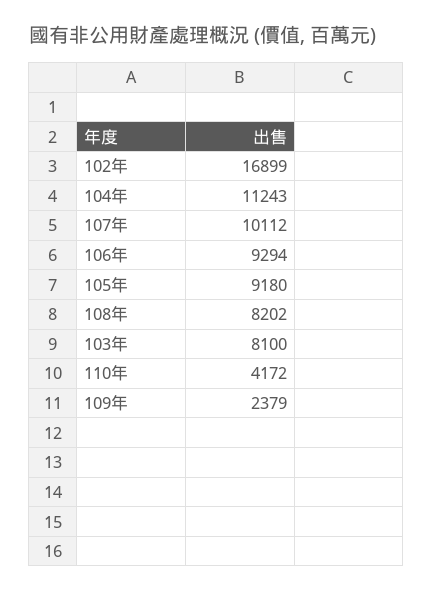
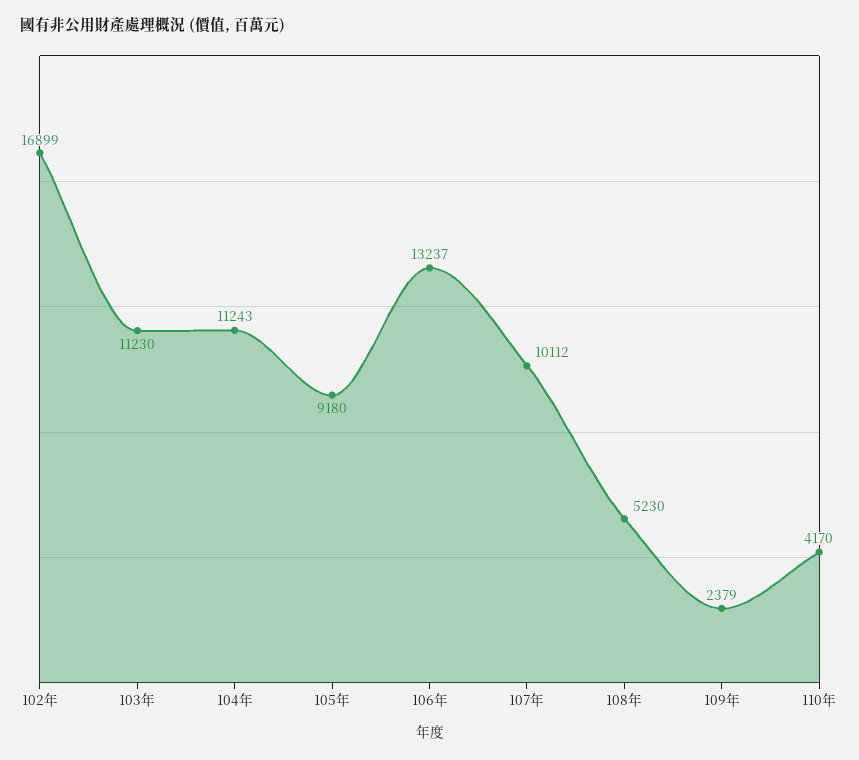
  {
    "102年": 16899,
    "104年": 11243,
    "107年": 10112,
-   "106年": 9294,
+   "106年": 13237,
    "105年": 9180,
-   "108年": 8202,
+   "108年": 5230,
-   "103年": 8100,
+   "103年": 11230,
-   "110年": 4172,
+   "110年": 4170,
    "109年": 2379
  }

